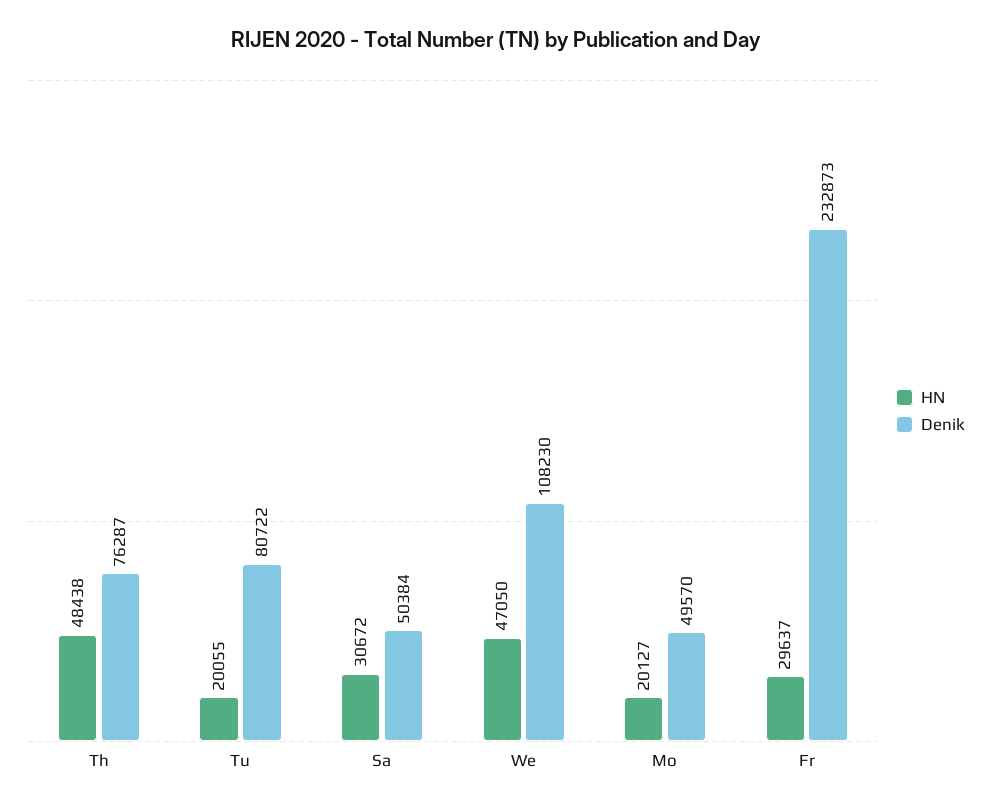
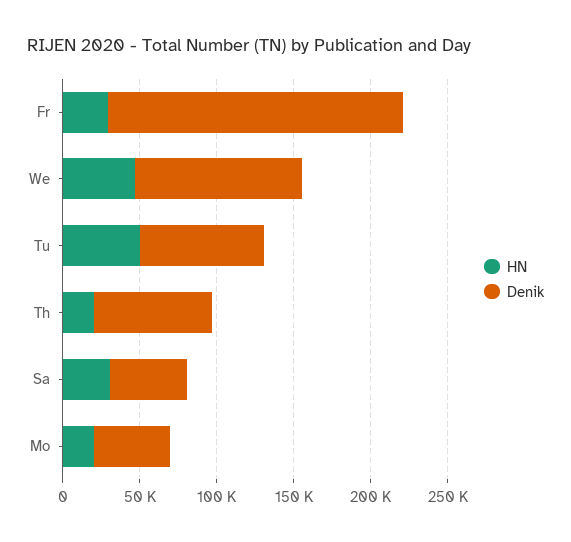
  {
    "HN": {
-     "Th": 48438,
+     "Th": 20000,
-     "Tu": 20055,
+     "Tu": 50000,
      "Sa": 30672,
      "We": 47050,
      "Mo": 20127,
      "Fr": 29637
    },
    "Denik": {
      "Th": 76287,
      "Tu": 80722,
      "Sa": 50384,
      "We": 108230,
      "Mo": 49570,
-     "Fr": 232873
+     "Fr": 190000
    }
  }

